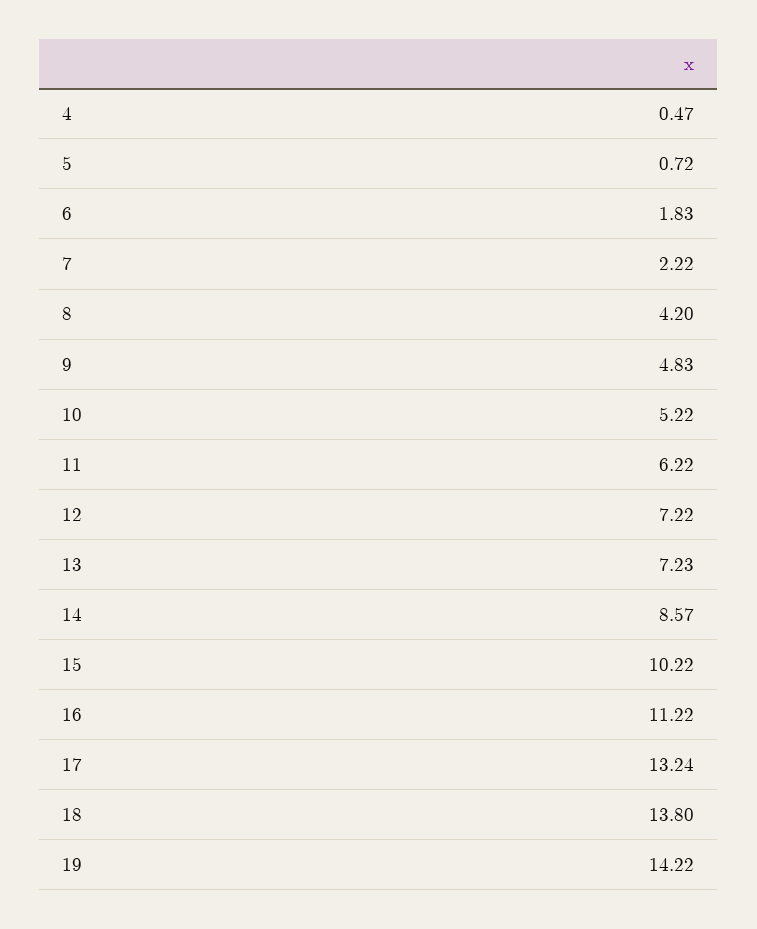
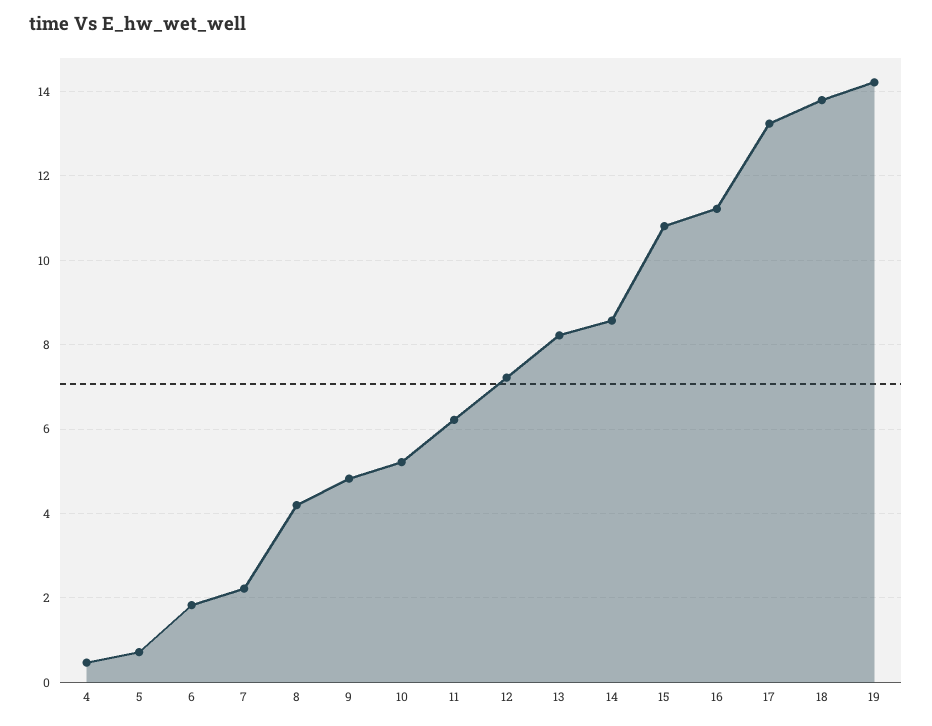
  {
    "4": 0.47,
    "5": 0.72,
    "6": 1.83,
    "7": 2.22,
    "8": 4.2,
    "9": 4.83,
    "10": 5.22,
    "11": 6.22,
    "12": 7.22,
-   "13": 7.23,
+   "13": 8.2,
    "14": 8.57,
-   "15": 10.22,
+   "15": 10.8,
    "16": 11.22,
    "17": 13.24,
    "18": 13.8,
    "19": 14.22
  }

